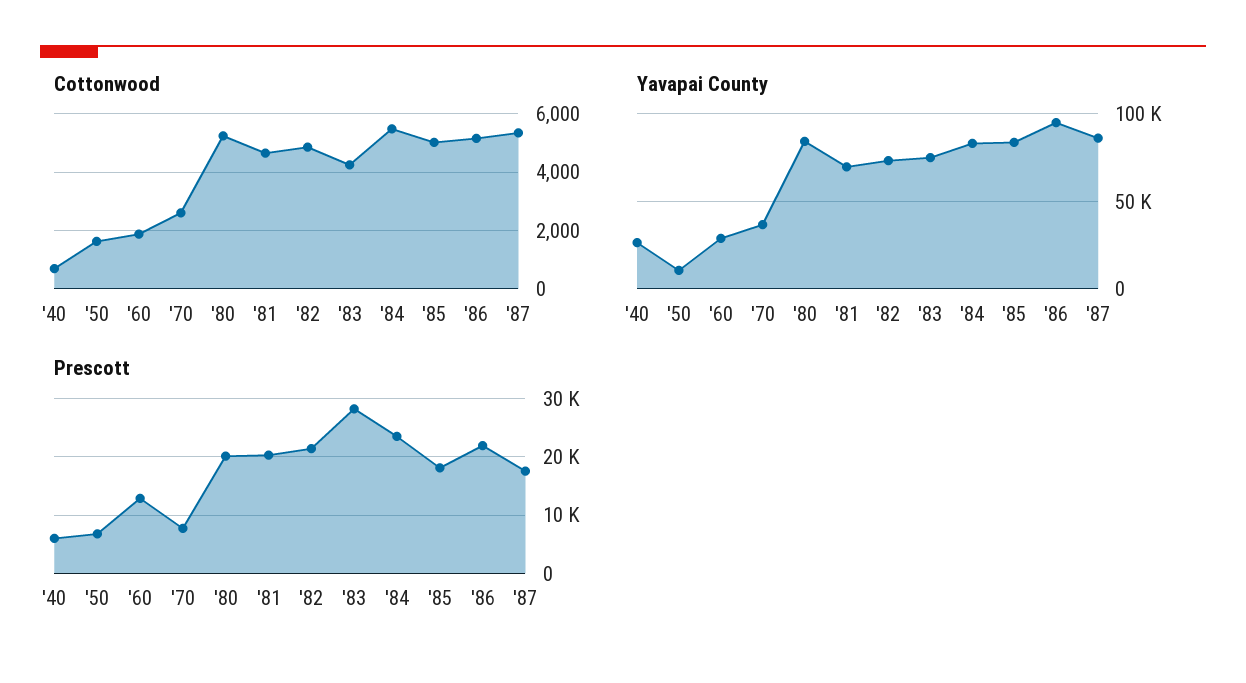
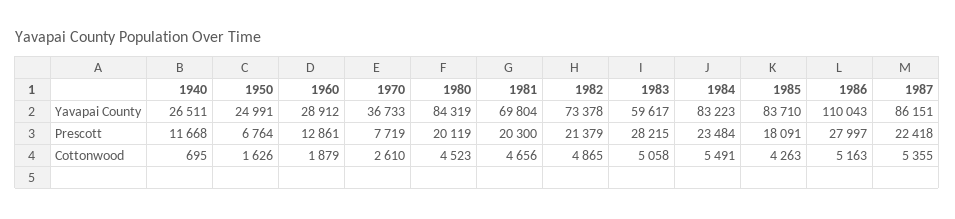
  {
    "Cottonwood": {
      "'40": 695,
      "'50": 1626,
      "'60": 1879,
      "'70": 2610,
-     "'80": 5250,
+     "'80": 4523,
      "'81": 4656,
      "'82": 4865,
-     "'83": 4250,
+     "'83": 5058,
      "'84": 5491,
-     "'85": 5000,
+     "'85": 4263,
      "'86": 5163,
      "'87": 5355
    },
    "Yavapai County": {
      "'40": 26511,
-     "'50": 10000,
+     "'50": 24991,
      "'60": 28912,
      "'70": 36733,
      "'80": 84319,
      "'81": 69804,
      "'82": 73378,
-     "'83": 75000,
+     "'83": 59617,
      "'84": 83223,
      "'85": 83710,
-     "'86": 95000,
+     "'86": 110043,
      "'87": 86151
    },
    "Prescott": {
-     "'40": 6000,
+     "'40": 11668,
      "'50": 6764,
      "'60": 12861,
      "'70": 7719,
      "'80": 20119,
      "'81": 20300,
      "'82": 21379,
      "'83": 28215,
      "'84": 23484,
      "'85": 18091,
-     "'86": 22000,
+     "'86": 27997,
-     "'87": 18000
+     "'87": 22418
    }
  }

